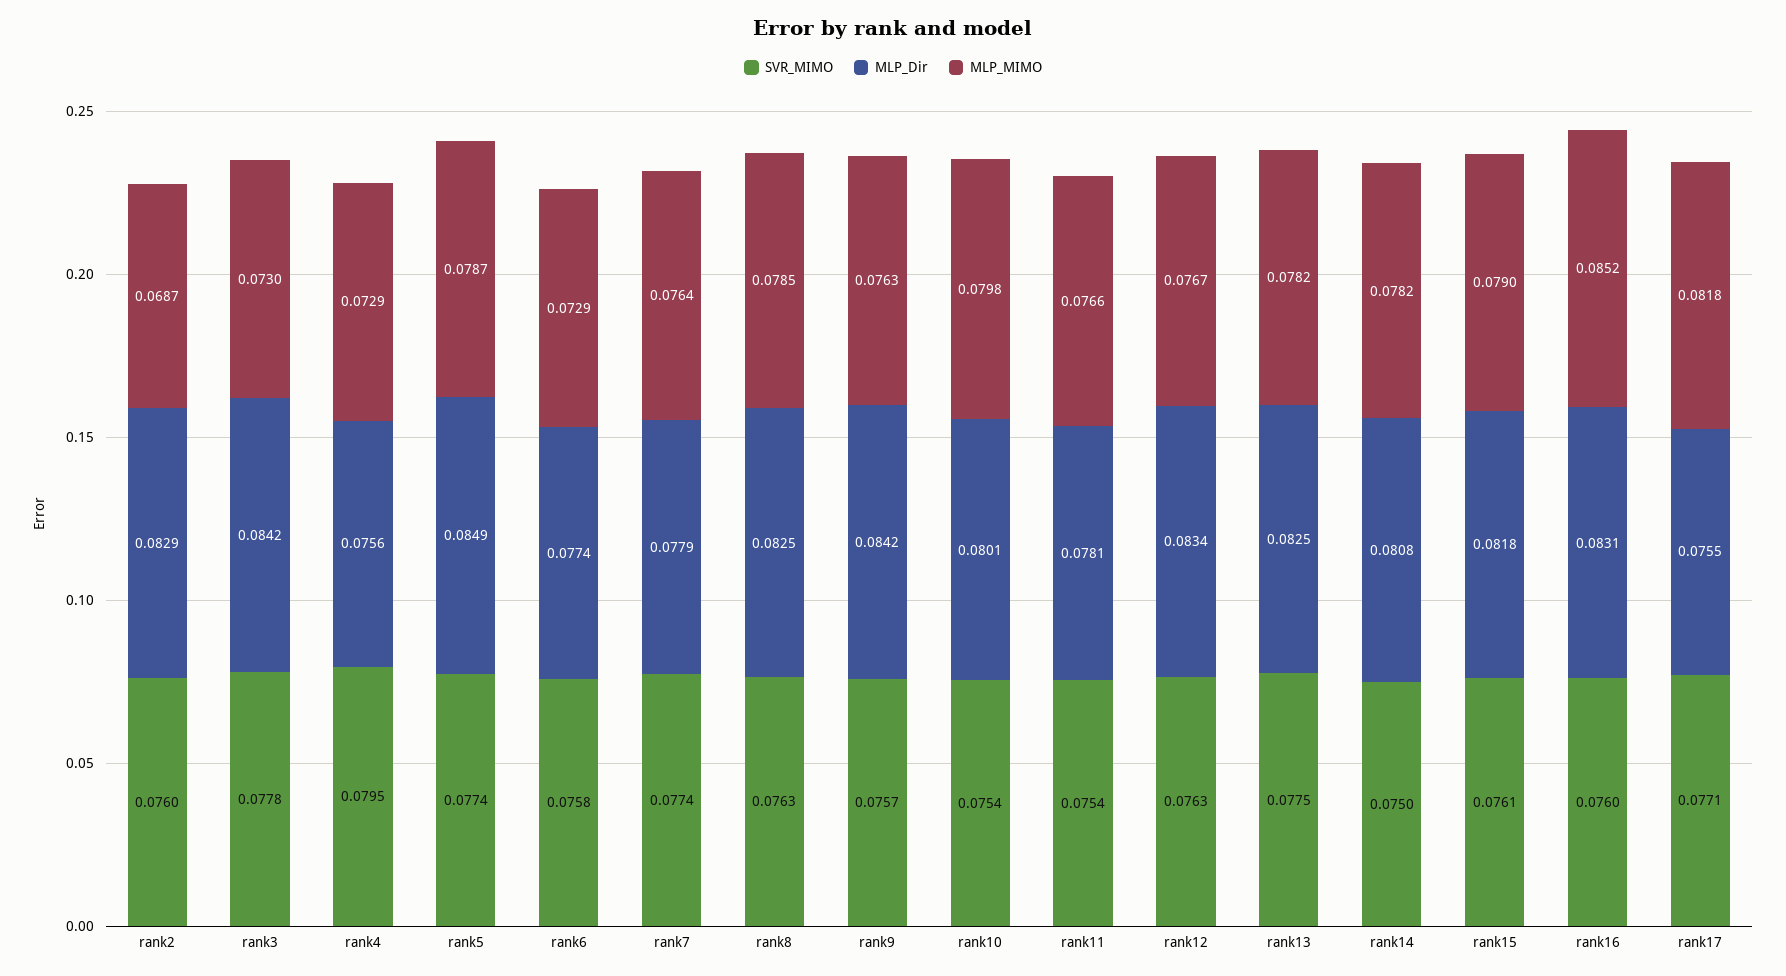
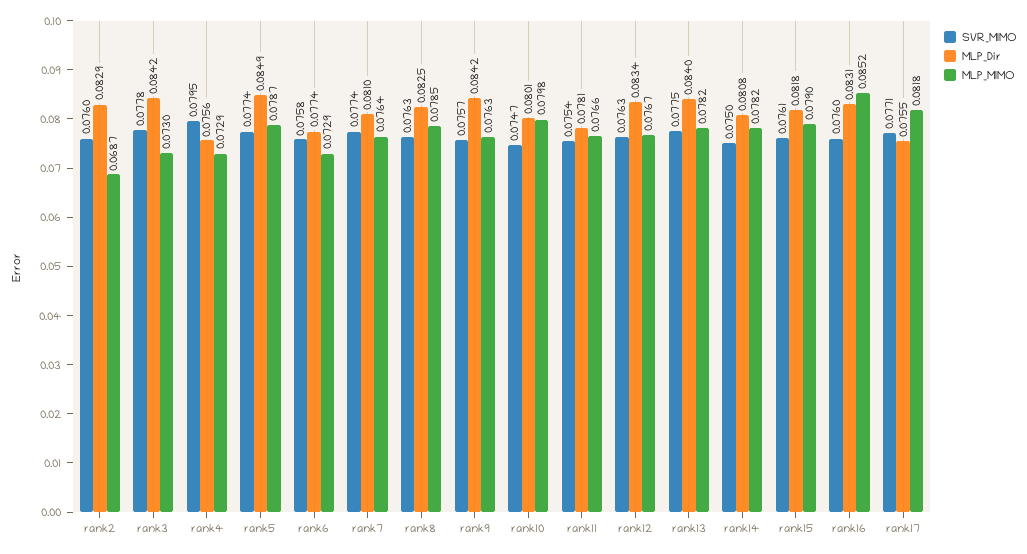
  {
    "SVR_MIMO": {
      "rank2": 0.076,
      "rank3": 0.0778,
      "rank4": 0.0795,
      "rank5": 0.0774,
      "rank6": 0.0758,
      "rank7": 0.0774,
      "rank8": 0.0763,
      "rank9": 0.0757,
-     "rank10": 0.0754,
+     "rank10": 0.0747,
      "rank11": 0.0754,
      "rank12": 0.0763,
      "rank13": 0.0775,
      "rank14": 0.075,
      "rank15": 0.0761,
      "rank16": 0.076,
      "rank17": 0.0771
    },
    "MLP_Dir": {
      "rank2": 0.0829,
      "rank3": 0.0842,
      "rank4": 0.0756,
      "rank5": 0.0849,
      "rank6": 0.0774,
-     "rank7": 0.0779,
+     "rank7": 0.081,
      "rank8": 0.0825,
      "rank9": 0.0842,
      "rank10": 0.0801,
      "rank11": 0.0781,
      "rank12": 0.0834,
-     "rank13": 0.0825,
+     "rank13": 0.084,
      "rank14": 0.0808,
      "rank15": 0.0818,
      "rank16": 0.0831,
      "rank17": 0.0755
    },
    "MLP_MIMO": {
      "rank2": 0.0687,
      "rank3": 0.073,
      "rank4": 0.0729,
      "rank5": 0.0787,
      "rank6": 0.0729,
      "rank7": 0.0764,
      "rank8": 0.0785,
      "rank9": 0.0763,
      "rank10": 0.0798,
      "rank11": 0.0766,
      "rank12": 0.0767,
      "rank13": 0.0782,
      "rank14": 0.0782,
      "rank15": 0.079,
      "rank16": 0.0852,
      "rank17": 0.0818
    }
  }

